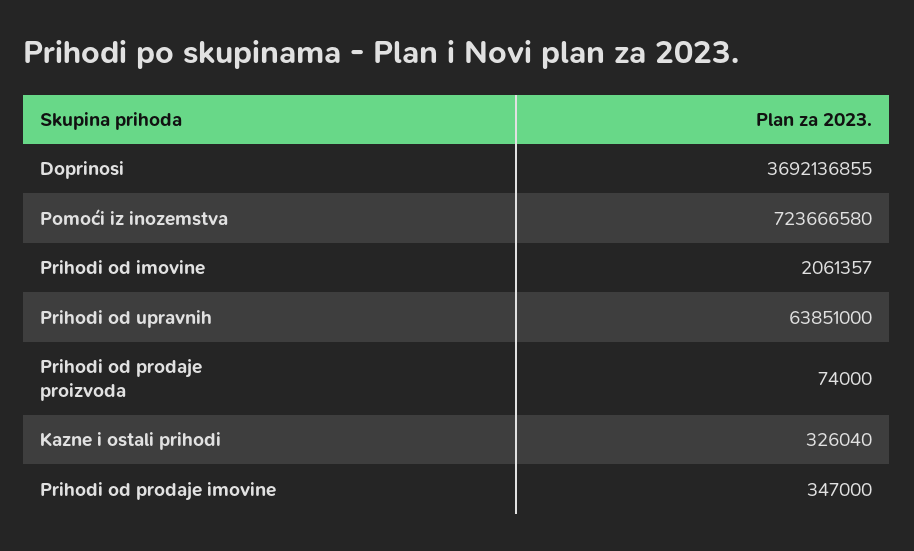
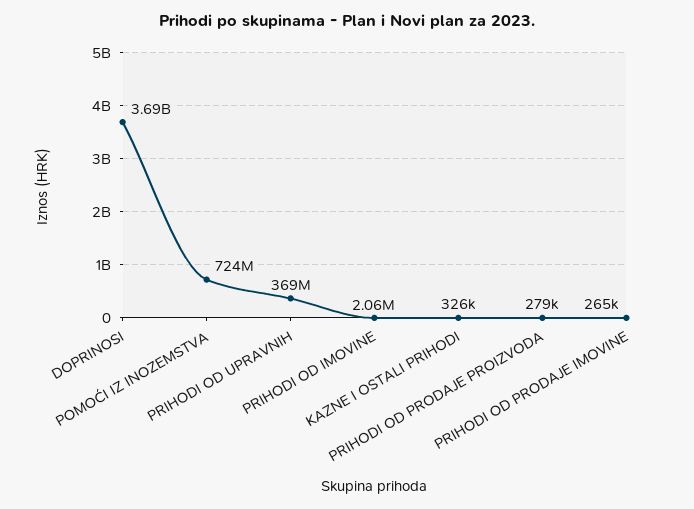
  {
    "Doprinosi": 3692136855,
    "Pomoći iz inozemstva": 723666580,
    "Prihodi od imovine": 2061357,
-   "Prihodi od upravnih": 63851000,
+   "Prihodi od upravnih": 369000000,
-   "Prihodi od prodaje proizvoda": 74000,
+   "Prihodi od prodaje proizvoda": 279000,
    "Kazne i ostali prihodi": 326040,
-   "Prihodi od prodaje imovine": 347000
+   "Prihodi od prodaje imovine": 265000
  }

